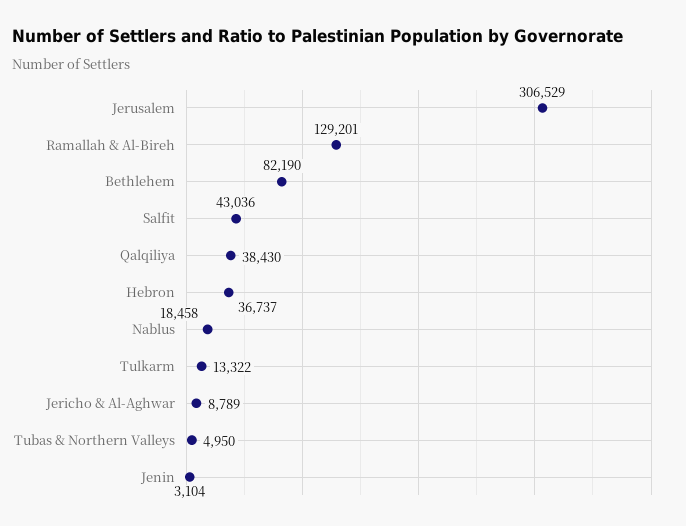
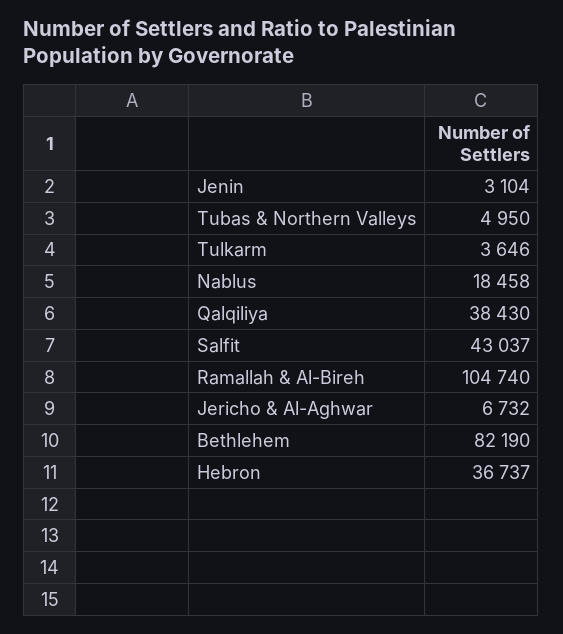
  {
-   "Jerusalem": 306529,
-   "Ramallah & Al-Bireh": 129201,
+   "Ramallah & Al-Bireh": 104740,
    "Bethlehem": 82190,
-   "Salfit": 43036,
+   "Salfit": 43037,
    "Qalqiliya": 38430,
    "Hebron": 36737,
    "Nablus": 18458,
-   "Tulkarm": 13322,
+   "Tulkarm": 3646,
-   "Jericho & Al-Aghwar": 8789,
+   "Jericho & Al-Aghwar": 6732,
    "Tubas & Northern Valleys": 4950,
    "Jenin": 3104
  }

